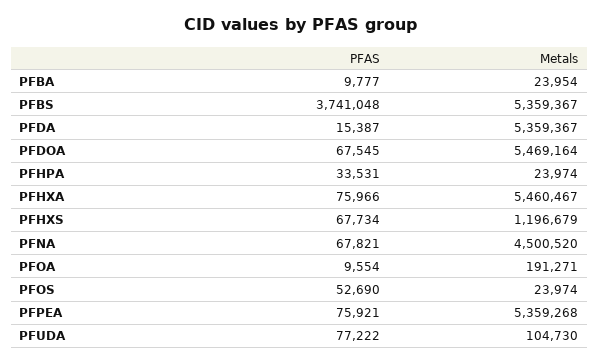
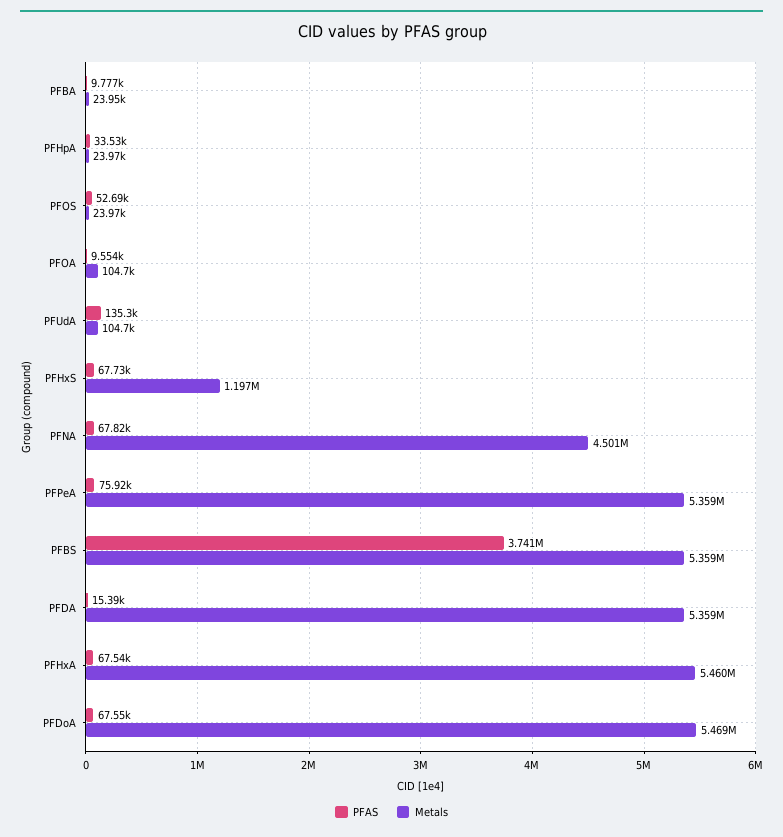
  {
    "PFAS": {
      "PFBA": 9777,
      "PFBS": 3741048,
      "PFDA": 15387,
      "PFDOA": 67545,
      "PFHPA": 33531,
-     "PFHXA": 75966,
+     "PFHXA": 67540,
      "PFHXS": 67734,
      "PFNA": 67821,
      "PFOA": 9554,
      "PFOS": 52690,
      "PFPEA": 75921,
-     "PFUDA": 77222
+     "PFUDA": 135300
    },
    "Metals": {
      "PFBA": 23954,
      "PFBS": 5359367,
      "PFDA": 5359367,
      "PFDOA": 5469164,
      "PFHPA": 23974,
      "PFHXA": 5460467,
      "PFHXS": 1196679,
      "PFNA": 4500520,
-     "PFOA": 191271,
+     "PFOA": 104700,
      "PFOS": 23974,
      "PFPEA": 5359268,
      "PFUDA": 104730
    }
  }

